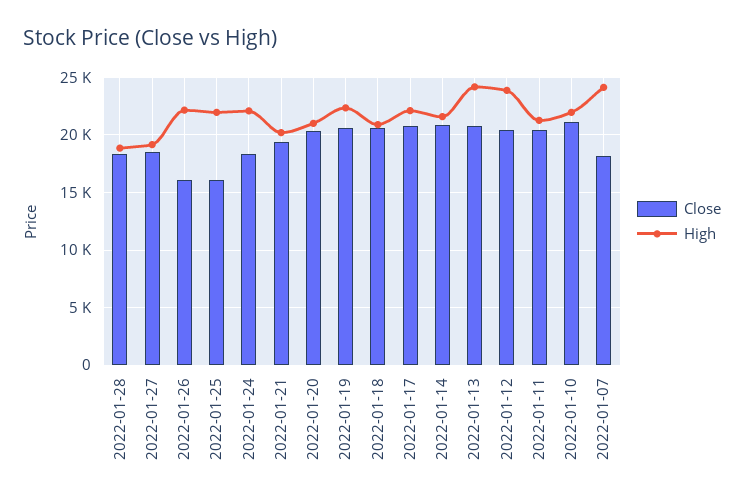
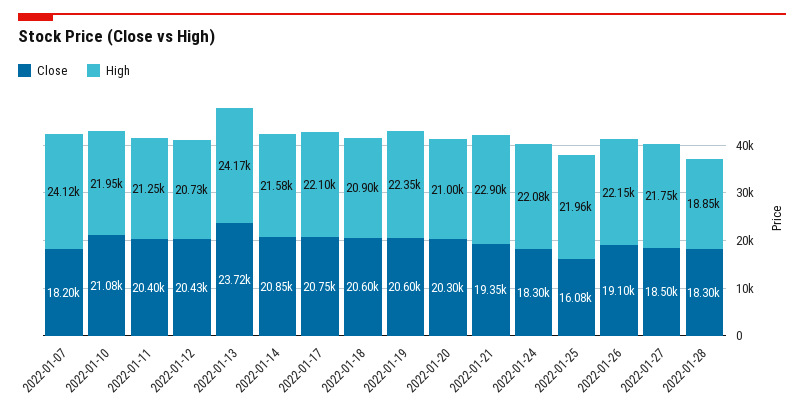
  {
    "Close": {
      "2022-01-28": 18300,
      "2022-01-27": 18500,
-     "2022-01-26": 16000,
+     "2022-01-26": 19100,
      "2022-01-25": 16080,
      "2022-01-24": 18300,
      "2022-01-21": 19350,
      "2022-01-20": 20300,
      "2022-01-19": 20600,
      "2022-01-18": 20600,
      "2022-01-17": 20750,
      "2022-01-14": 20850,
-     "2022-01-13": 21000,
+     "2022-01-13": 23720,
      "2022-01-12": 20430,
      "2022-01-11": 20400,
      "2022-01-10": 21080,
      "2022-01-07": 18200
    },
    "High": {
      "2022-01-28": 18850,
-     "2022-01-27": 19000,
+     "2022-01-27": 21750,
      "2022-01-26": 22150,
      "2022-01-25": 21960,
      "2022-01-24": 22080,
-     "2022-01-21": 20000,
+     "2022-01-21": 22900,
      "2022-01-20": 21000,
      "2022-01-19": 22350,
      "2022-01-18": 20900,
      "2022-01-17": 22100,
      "2022-01-14": 21580,
      "2022-01-13": 24170,
-     "2022-01-12": 24000,
+     "2022-01-12": 20730,
      "2022-01-11": 21250,
      "2022-01-10": 21950,
      "2022-01-07": 24120
    }
  }

